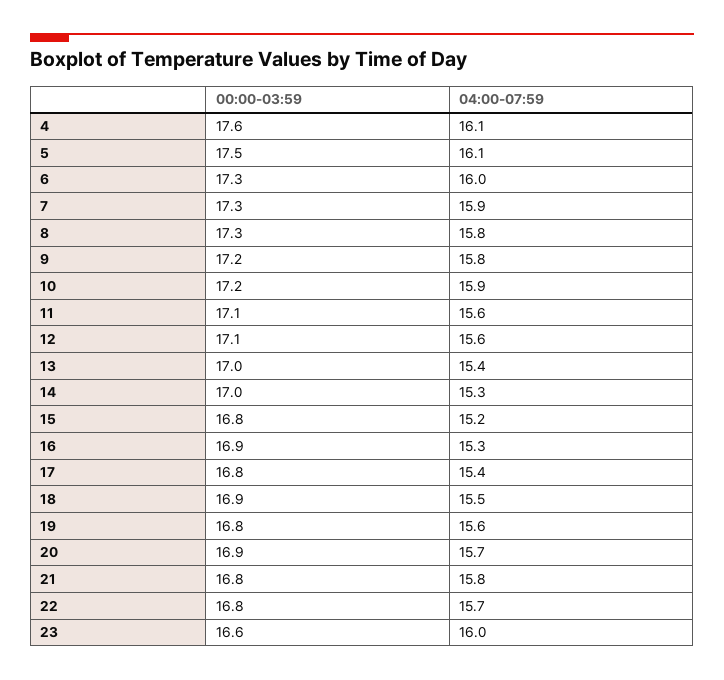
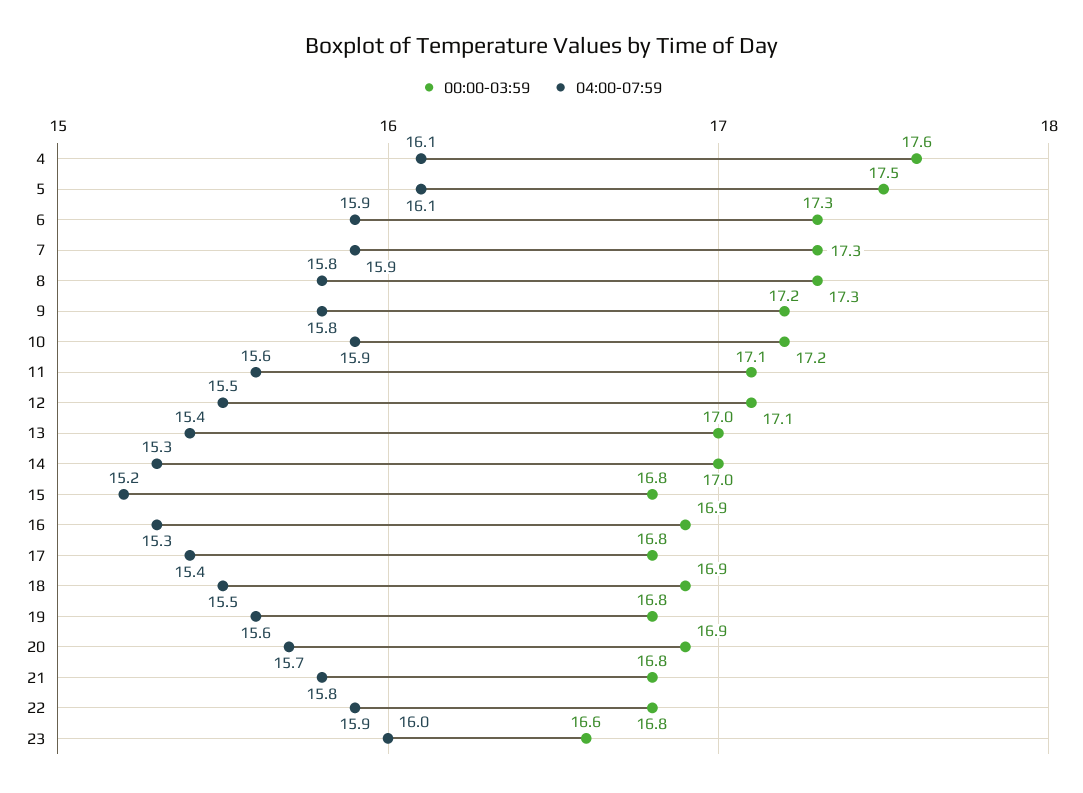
  {
    "00:00-03:59": {
      "4": 17.6,
      "5": 17.5,
      "6": 17.3,
      "7": 17.3,
      "8": 17.3,
      "9": 17.2,
      "10": 17.2,
      "11": 17.1,
      "12": 17.1,
      "13": 17,
      "14": 17,
      "15": 16.8,
      "16": 16.9,
      "17": 16.8,
      "18": 16.9,
      "19": 16.8,
      "20": 16.9,
      "21": 16.8,
      "22": 16.8,
      "23": 16.6
    },
    "04:00-07:59": {
      "4": 16.1,
      "5": 16.1,
-     "6": 16,
+     "6": 15.9,
      "7": 15.9,
      "8": 15.8,
      "9": 15.8,
      "10": 15.9,
      "11": 15.6,
-     "12": 15.6,
+     "12": 15.5,
      "13": 15.4,
      "14": 15.3,
      "15": 15.2,
      "16": 15.3,
      "17": 15.4,
      "18": 15.5,
      "19": 15.6,
      "20": 15.7,
      "21": 15.8,
-     "22": 15.7,
+     "22": 15.9,
      "23": 16
    }
  }

